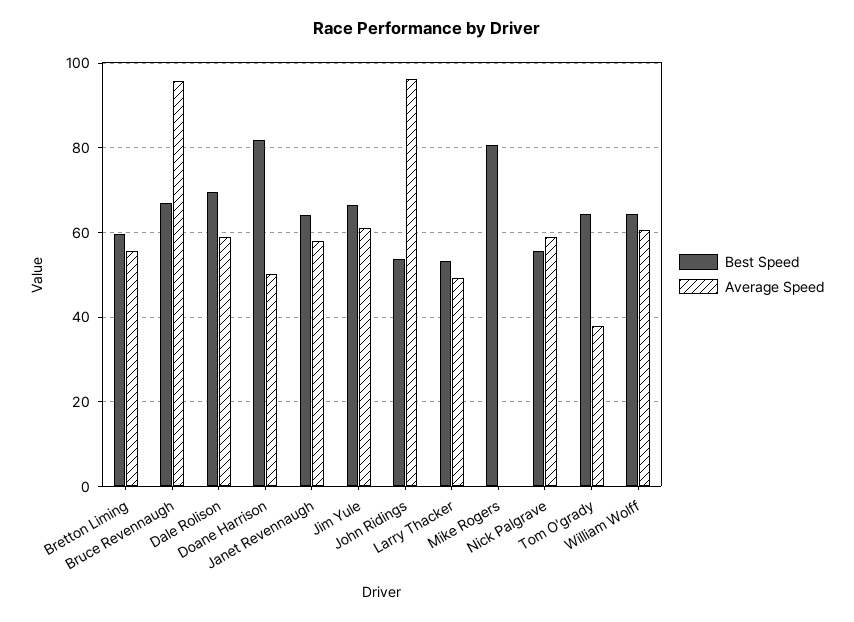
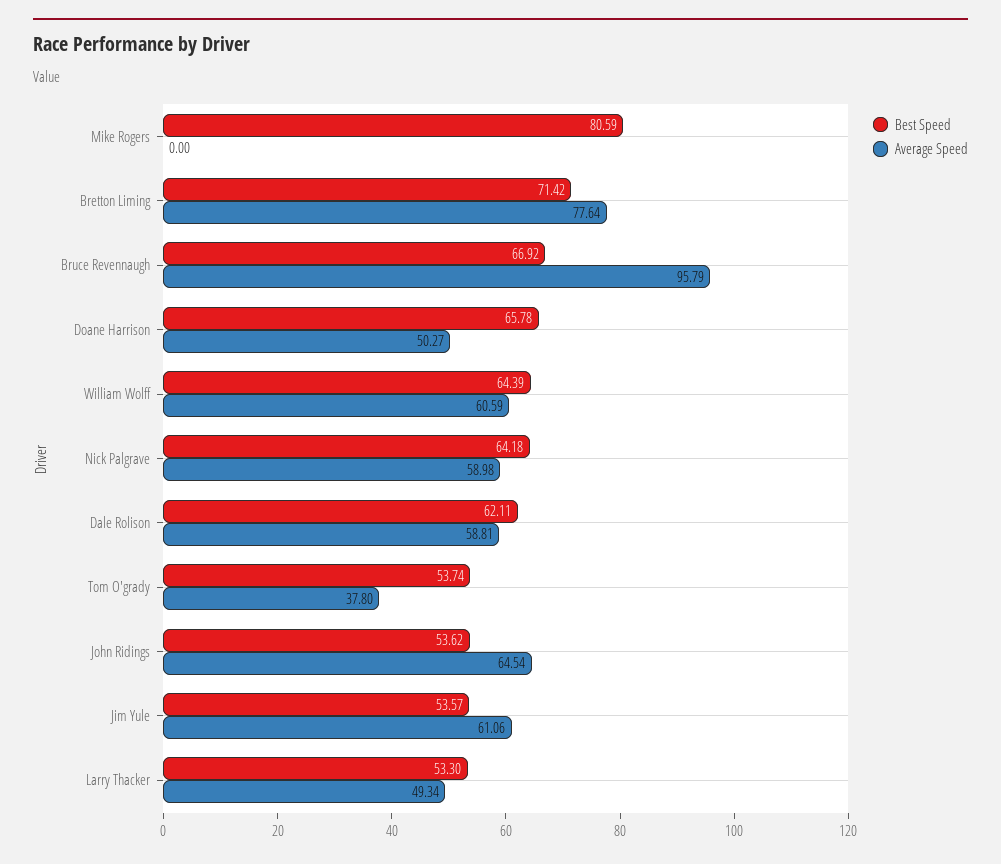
  {
    "Best Speed": {
-     "Bretton Liming": 60,
+     "Bretton Liming": 71.42,
      "Bruce Revennaugh": 66.92,
-     "Dale Rolison": 70,
+     "Dale Rolison": 62.11,
-     "Doane Harrison": 82,
+     "Doane Harrison": 65.78,
-     "Janet Revennaugh": 64,
-     "Jim Yule": 66,
+     "Jim Yule": 53.57,
      "John Ridings": 53.62,
      "Larry Thacker": 53.3,
      "Mike Rogers": 80.59,
-     "Nick Palgrave": 56,
+     "Nick Palgrave": 64.18,
-     "Tom O'grady": 64,
+     "Tom O'grady": 53.74,
      "William Wolff": 64.39
    },
    "Average Speed": {
-     "Bretton Liming": 56,
+     "Bretton Liming": 77.64,
      "Bruce Revennaugh": 95.79,
      "Dale Rolison": 58.81,
      "Doane Harrison": 50.27,
-     "Janet Revennaugh": 58,
      "Jim Yule": 61.06,
-     "John Ridings": 96,
+     "John Ridings": 64.54,
      "Larry Thacker": 49.34,
      "Mike Rogers": 0,
      "Nick Palgrave": 58.98,
      "Tom O'grady": 37.8,
      "William Wolff": 60.59
    }
  }

